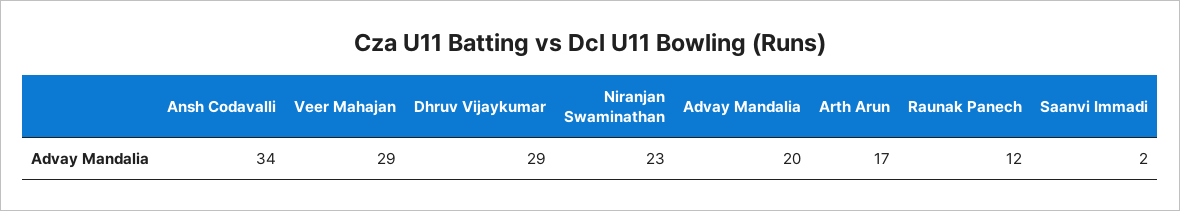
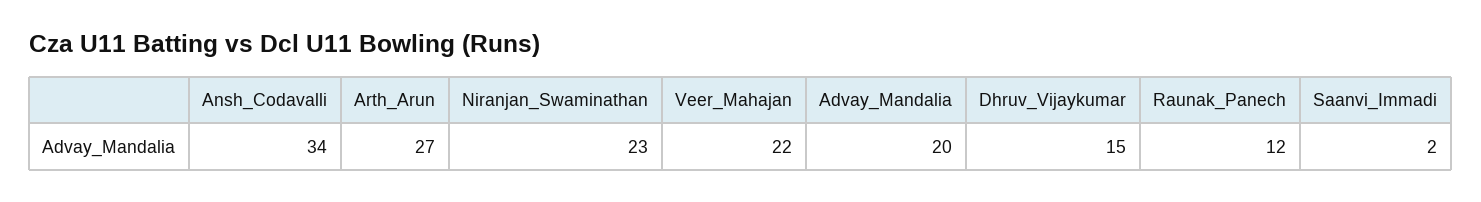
  {
    "Ansh Codavalli": 34,
-   "Veer Mahajan": 29,
+   "Veer Mahajan": 22,
-   "Dhruv Vijaykumar": 29,
+   "Dhruv Vijaykumar": 15,
    "Niranjan Swaminathan": 23,
    "Advay Mandalia": 20,
-   "Arth Arun": 17,
+   "Arth Arun": 27,
    "Raunak Panech": 12,
    "Saanvi Immadi": 2
  }

